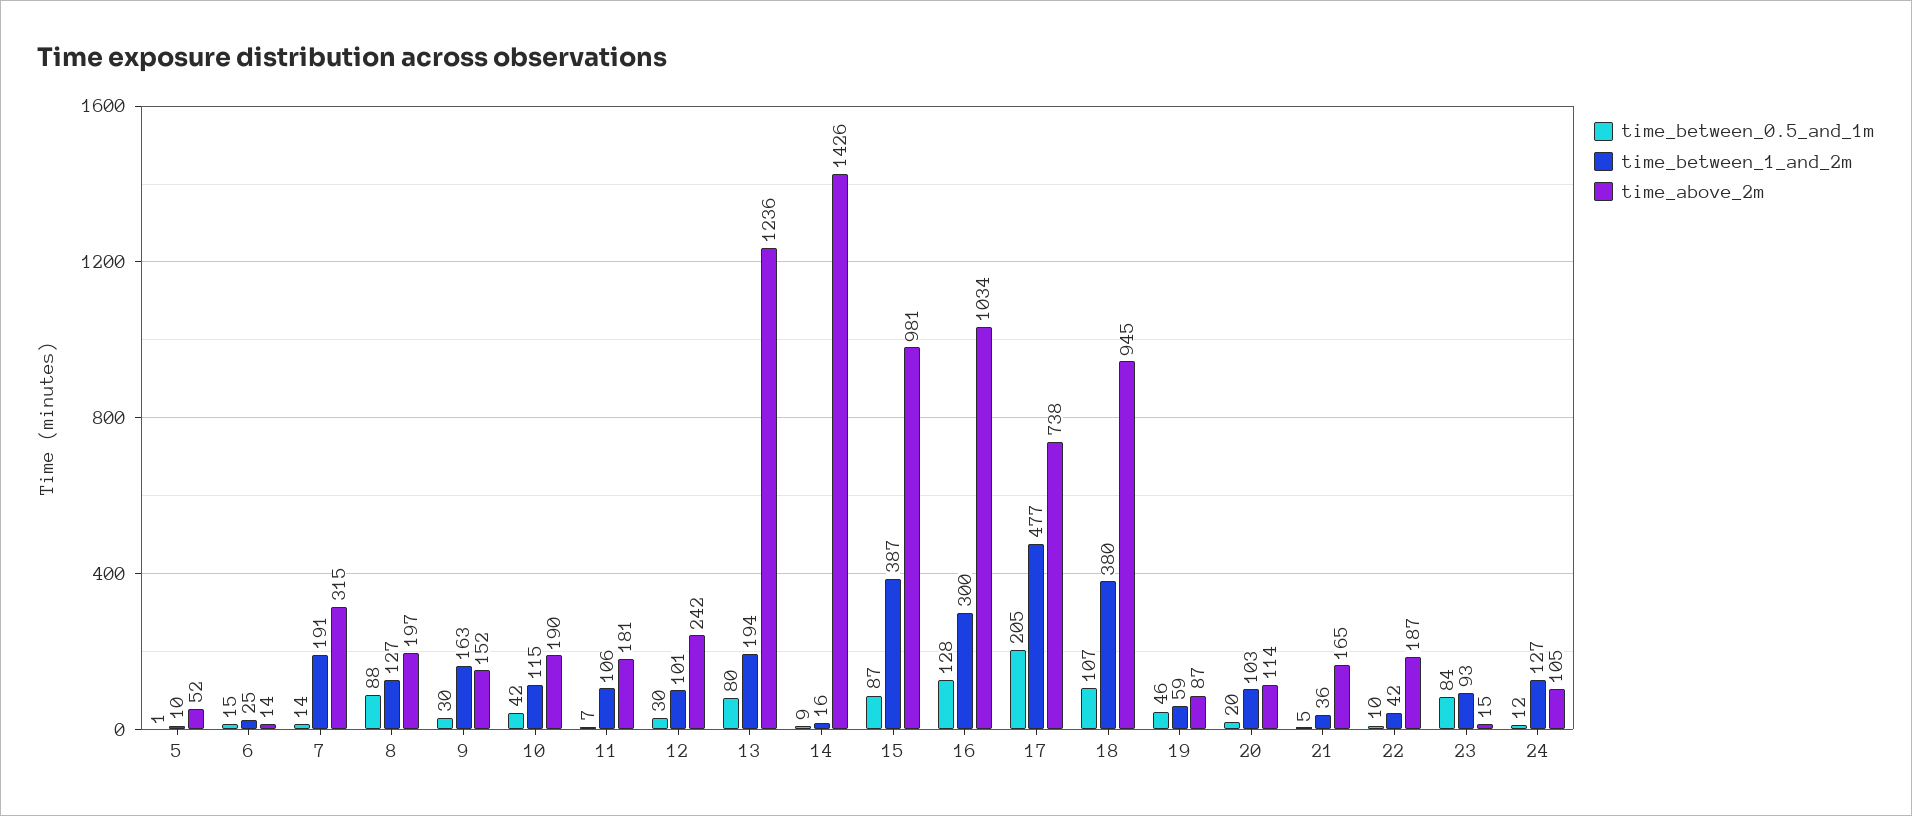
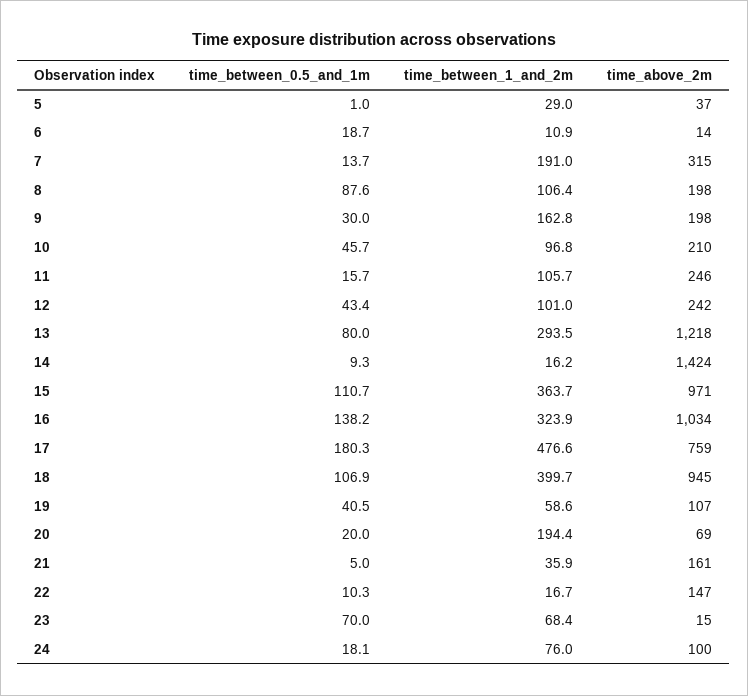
  {
    "time_between_0.5_and_1m": {
      "5": 1,
-     "6": 15,
+     "6": 18.7,
      "7": 13.7,
      "8": 87.6,
      "9": 30,
-     "10": 42,
+     "10": 45.7,
-     "11": 7,
+     "11": 15.7,
-     "12": 30,
+     "12": 43.4,
      "13": 80,
      "14": 9.3,
-     "15": 87,
+     "15": 110.7,
-     "16": 128,
+     "16": 138.2,
-     "17": 205,
+     "17": 180.3,
      "18": 106.9,
-     "19": 46,
+     "19": 40.5,
      "20": 20,
      "21": 5,
      "22": 10.3,
-     "23": 84,
+     "23": 70,
-     "24": 12
+     "24": 18.1
    },
    "time_between_1_and_2m": {
-     "5": 10,
+     "5": 29,
-     "6": 25,
+     "6": 10.9,
      "7": 191,
-     "8": 127,
+     "8": 106.4,
      "9": 162.8,
-     "10": 115,
+     "10": 96.8,
      "11": 105.7,
      "12": 101,
-     "13": 194,
+     "13": 293.5,
      "14": 16.2,
-     "15": 387,
+     "15": 363.7,
-     "16": 300,
+     "16": 323.9,
      "17": 476.6,
-     "18": 380,
+     "18": 399.7,
      "19": 58.6,
-     "20": 103,
+     "20": 194.4,
      "21": 35.9,
-     "22": 42,
+     "22": 16.7,
-     "23": 93,
+     "23": 68.4,
-     "24": 127
+     "24": 76
    },
    "time_above_2m": {
-     "5": 52,
+     "5": 37,
      "6": 14,
      "7": 315,
-     "8": 197,
+     "8": 198,
-     "9": 152,
+     "9": 198,
-     "10": 190,
+     "10": 210,
-     "11": 181,
+     "11": 246,
      "12": 242,
-     "13": 1236,
+     "13": 1218,
-     "14": 1426,
+     "14": 1424,
-     "15": 981,
+     "15": 971,
      "16": 1034,
-     "17": 738,
+     "17": 759,
      "18": 945,
-     "19": 87,
+     "19": 107,
-     "20": 114,
+     "20": 69,
-     "21": 165,
+     "21": 161,
-     "22": 187,
+     "22": 147,
      "23": 15,
-     "24": 105
+     "24": 100
    }
  }

